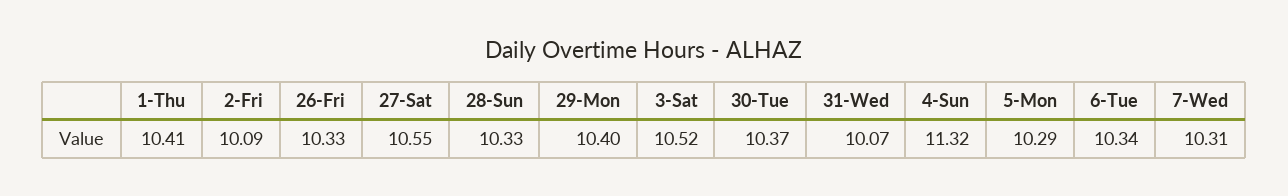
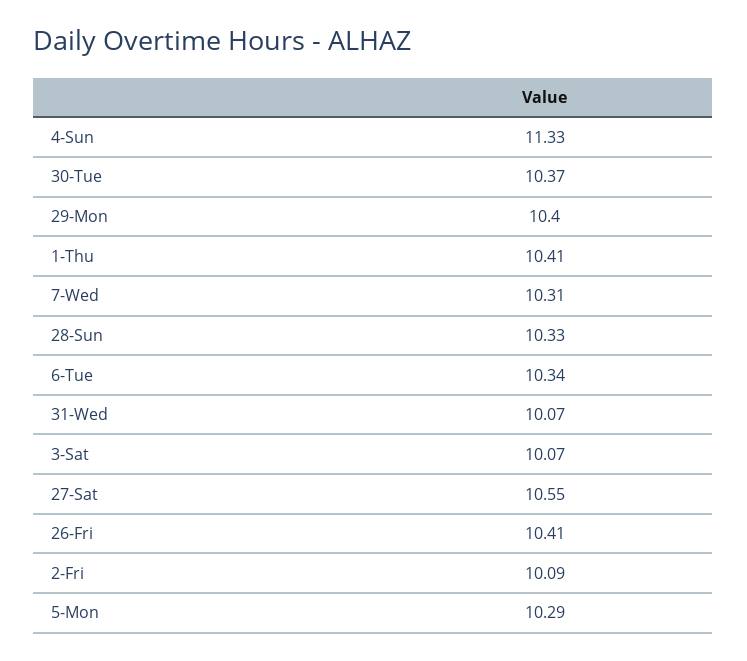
  {
    "1-Thu": 10.41,
    "2-Fri": 10.09,
-   "26-Fri": 10.33,
+   "26-Fri": 10.41,
    "27-Sat": 10.55,
    "28-Sun": 10.33,
    "29-Mon": 10.4,
-   "3-Sat": 10.52,
+   "3-Sat": 10.07,
    "30-Tue": 10.37,
    "31-Wed": 10.07,
-   "4-Sun": 11.32,
+   "4-Sun": 11.33,
    "5-Mon": 10.29,
    "6-Tue": 10.34,
    "7-Wed": 10.31
  }

